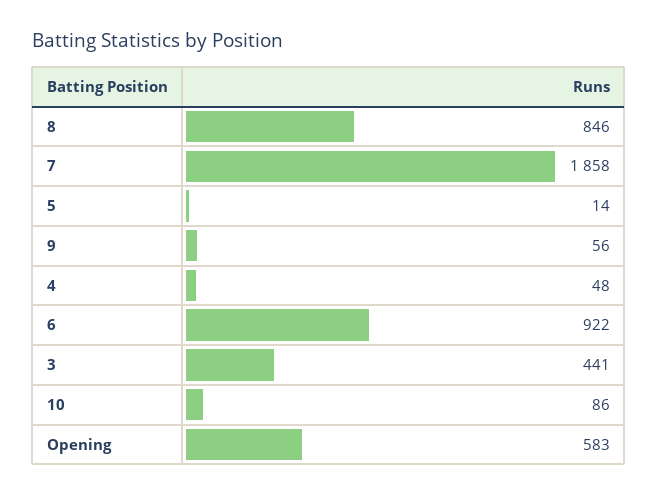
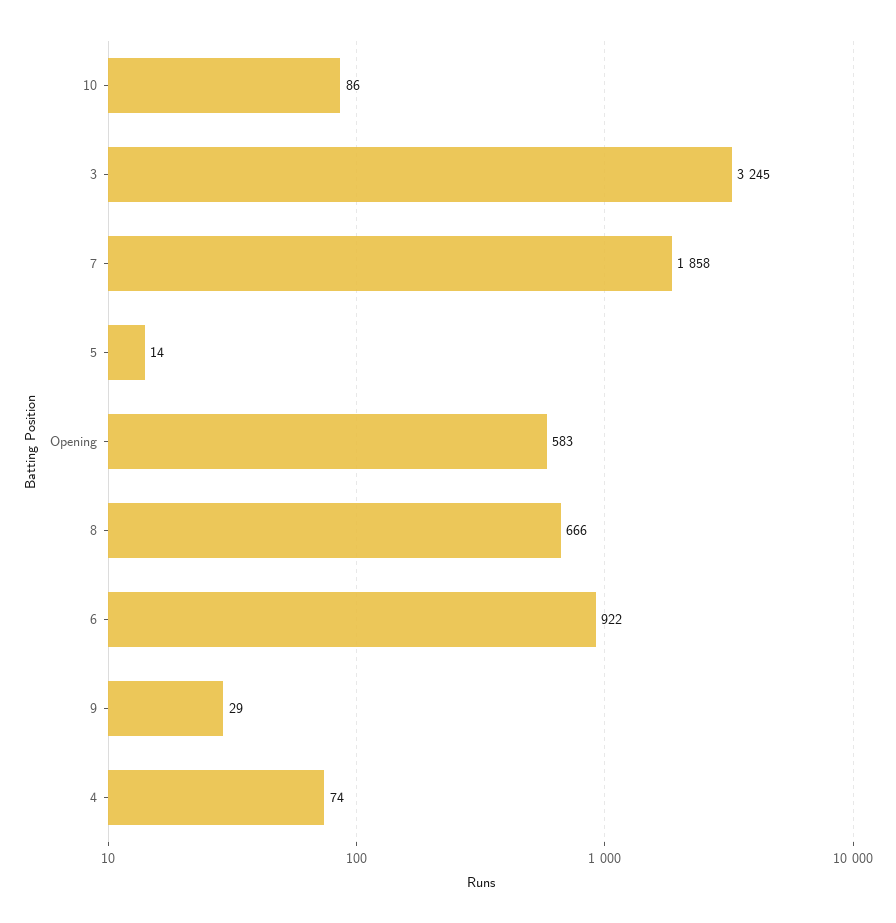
  {
-   "8": 846,
+   "8": 666,
    "7": 1858,
    "5": 14,
-   "9": 56,
+   "9": 29,
-   "4": 48,
+   "4": 74,
    "6": 922,
-   "3": 441,
+   "3": 3245,
    "10": 86,
    "Opening": 583
  }

